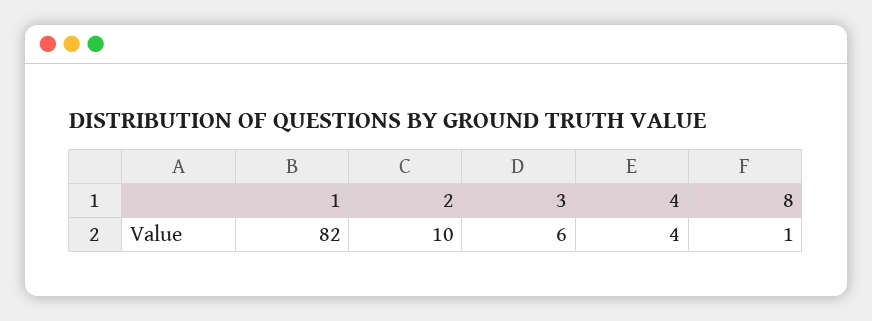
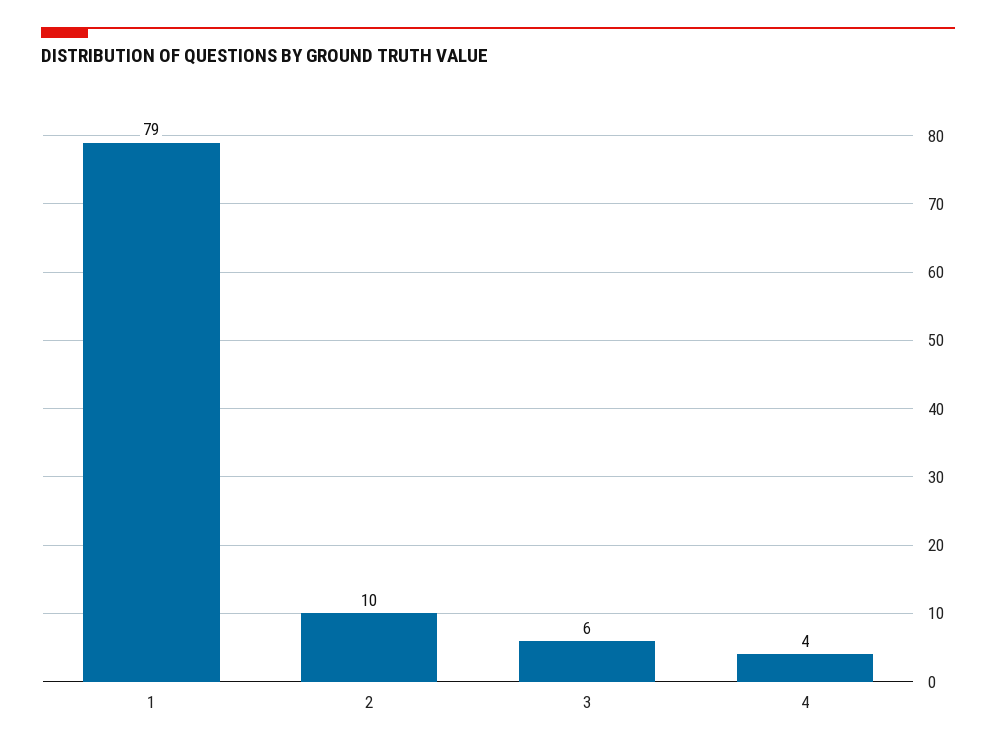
  {
-   "1": 82,
+   "1": 79,
    "2": 10,
    "3": 6,
-   "4": 4,
+   "4": 4
-   "8": 1
  }

